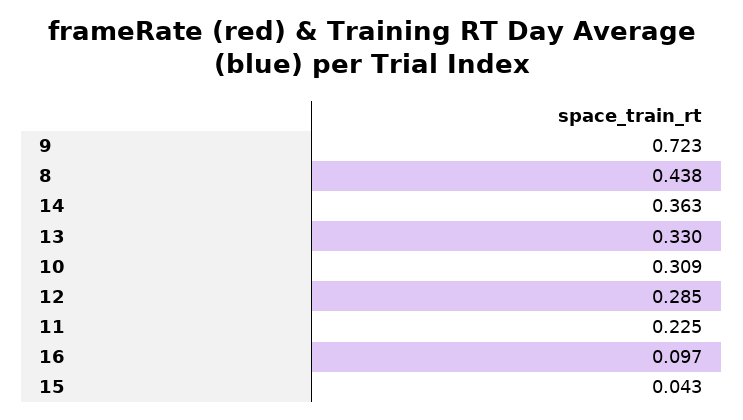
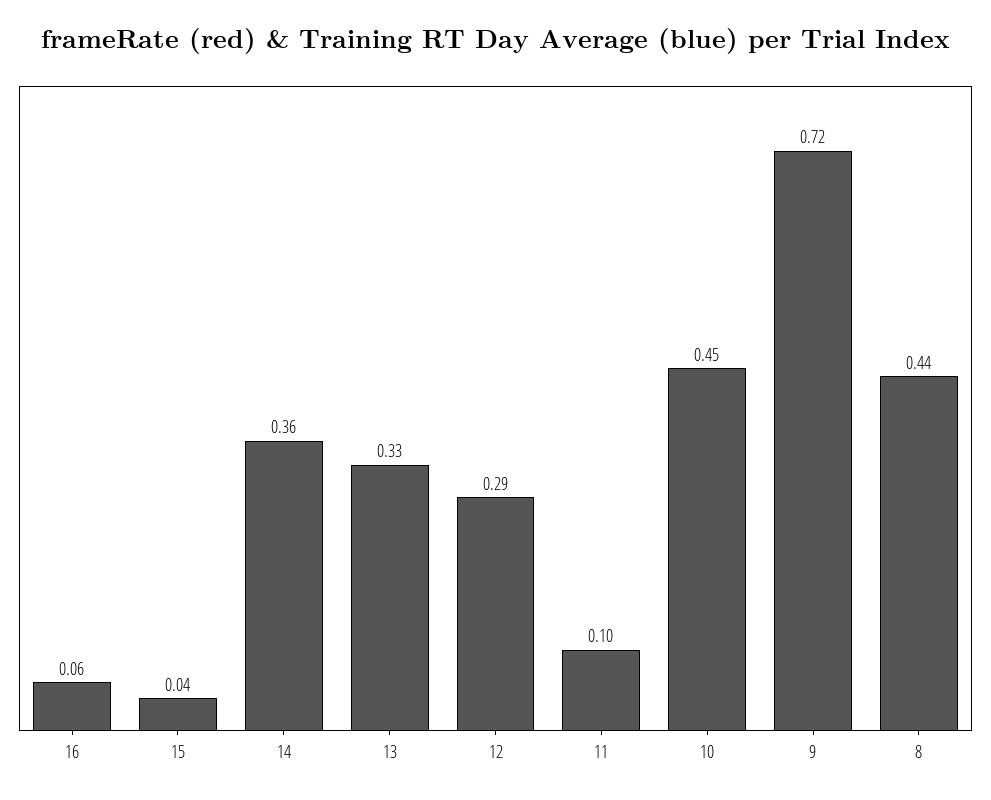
  {
    "9": 0.723,
    "8": 0.438,
    "14": 0.363,
    "13": 0.33,
-   "10": 0.309,
+   "10": 0.45,
    "12": 0.285,
-   "11": 0.225,
+   "11": 0.1,
-   "16": 0.097,
+   "16": 0.06,
    "15": 0.043
  }

